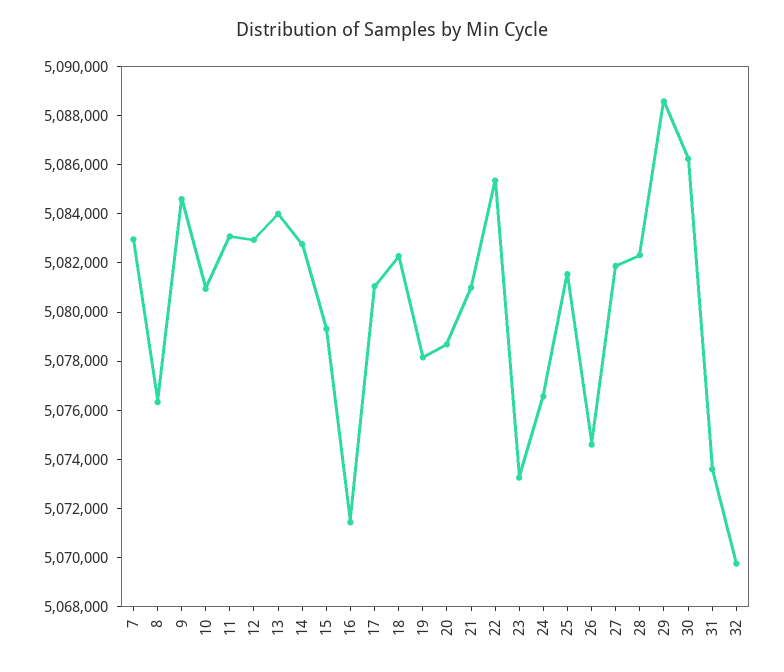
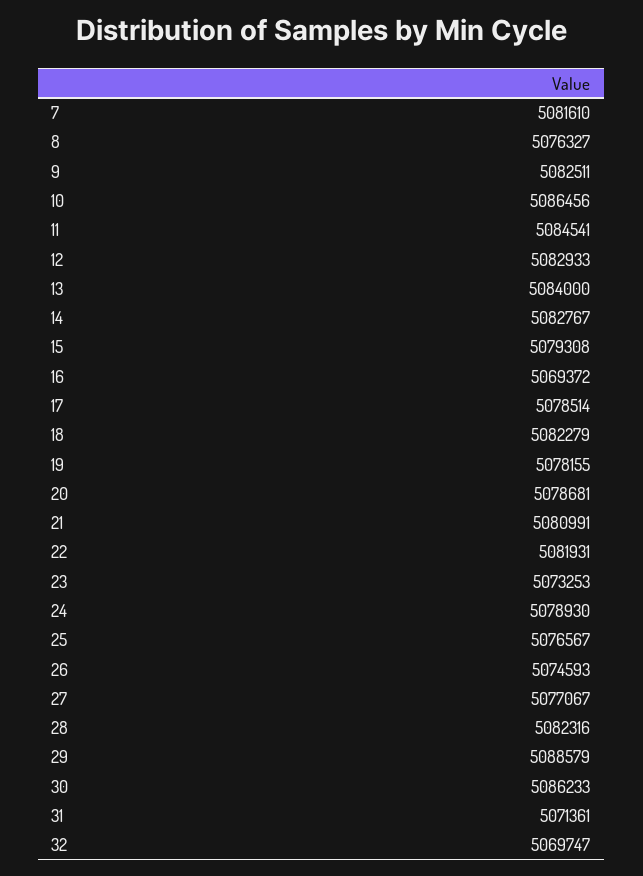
  {
-   "7": 5083000,
+   "7": 5081610,
    "8": 5076327,
-   "9": 5084500,
+   "9": 5082511,
-   "10": 5081000,
+   "10": 5086456,
-   "11": 5083000,
+   "11": 5084541,
    "12": 5082933,
    "13": 5084000,
    "14": 5082767,
    "15": 5079308,
-   "16": 5071500,
+   "16": 5069372,
-   "17": 5081000,
+   "17": 5078514,
    "18": 5082279,
    "19": 5078155,
    "20": 5078681,
    "21": 5080991,
-   "22": 5085500,
+   "22": 5081931,
    "23": 5073253,
-   "24": 5076500,
+   "24": 5078930,
-   "25": 5081500,
+   "25": 5076567,
    "26": 5074593,
-   "27": 5082000,
+   "27": 5077067,
    "28": 5082316,
    "29": 5088579,
    "30": 5086233,
-   "31": 5073500,
+   "31": 5071361,
    "32": 5069747
  }

